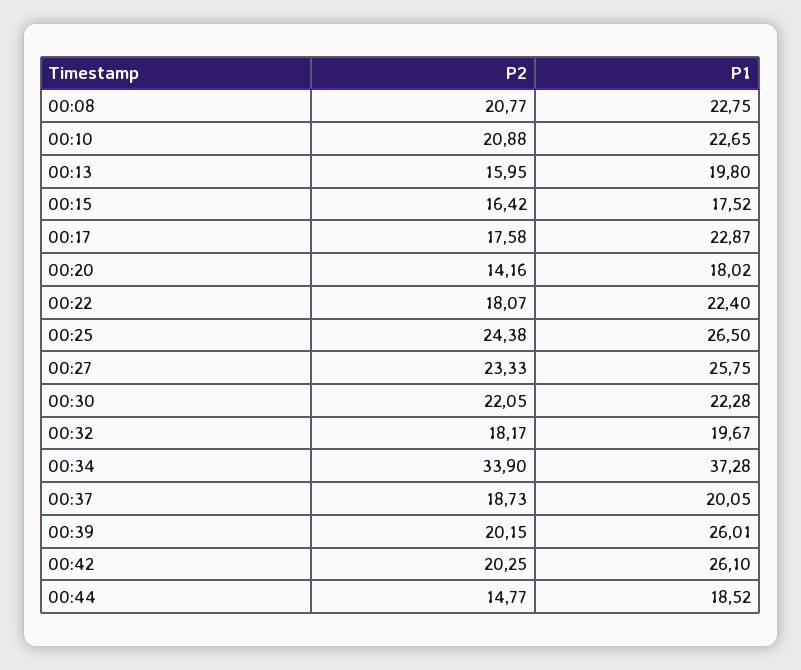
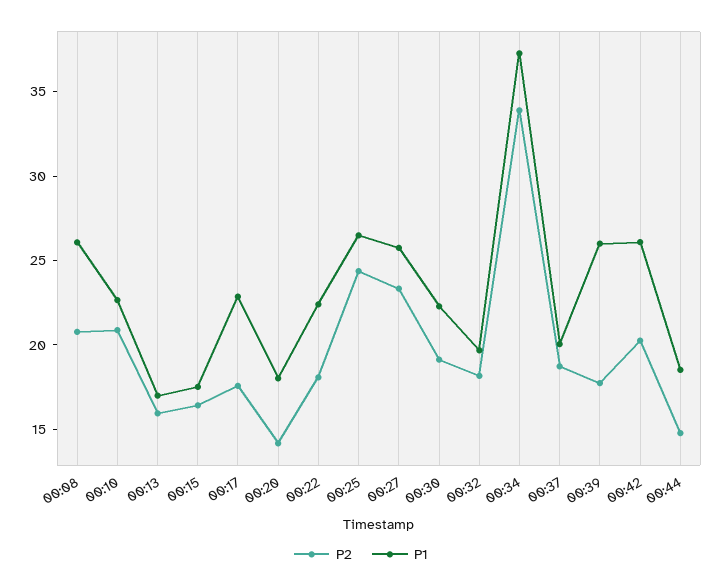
  {
    "P2": {
      "00:08": 20.77,
      "00:10": 20.88,
      "00:13": 15.95,
      "00:15": 16.42,
      "00:17": 17.58,
      "00:20": 14.16,
      "00:22": 18.07,
      "00:25": 24.38,
      "00:27": 23.33,
-     "00:30": 22.05,
+     "00:30": 19,
      "00:32": 18.17,
      "00:34": 33.9,
      "00:37": 18.73,
-     "00:39": 20.15,
+     "00:39": 18,
      "00:42": 20.25,
      "00:44": 14.77
    },
    "P1": {
-     "00:08": 22.75,
+     "00:08": 26,
      "00:10": 22.65,
-     "00:13": 19.8,
+     "00:13": 17,
      "00:15": 17.52,
      "00:17": 22.87,
      "00:20": 18.02,
      "00:22": 22.4,
      "00:25": 26.5,
      "00:27": 25.75,
      "00:30": 22.28,
      "00:32": 19.67,
      "00:34": 37.28,
      "00:37": 20.05,
      "00:39": 26.01,
      "00:42": 26.1,
      "00:44": 18.52
    }
  }

